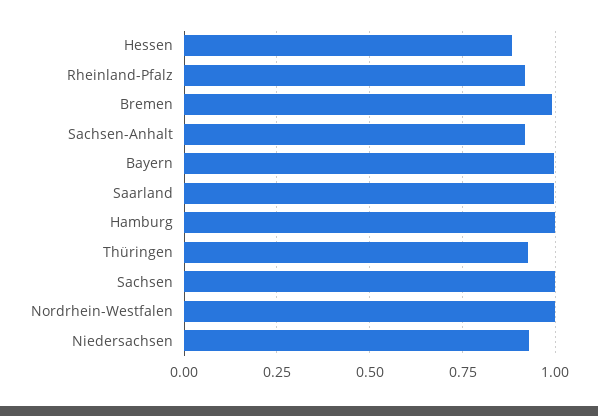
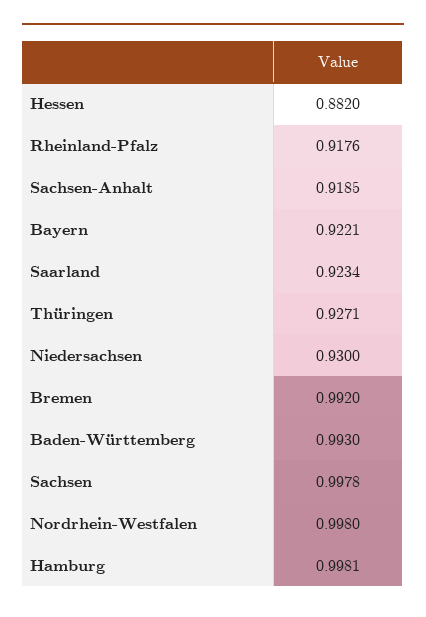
  {
    "Hessen": 0.882,
    "Rheinland-Pfalz": 0.9176,
    "Bremen": 0.992,
    "Sachsen-Anhalt": 0.9185,
-   "Bayern": 1,
+   "Bayern": 0.9221,
-   "Saarland": 1,
+   "Saarland": 0.9234,
    "Hamburg": 0.9981,
    "Thüringen": 0.9271,
    "Sachsen": 0.9978,
    "Nordrhein-Westfalen": 0.998,
-   "Niedersachsen": 0.93
+   "Niedersachsen": 0.93,
+   "Baden-Württemberg": 0.993
  }

